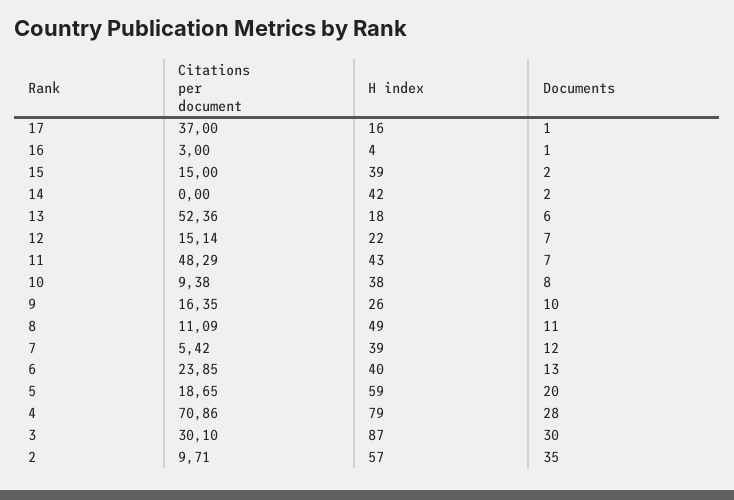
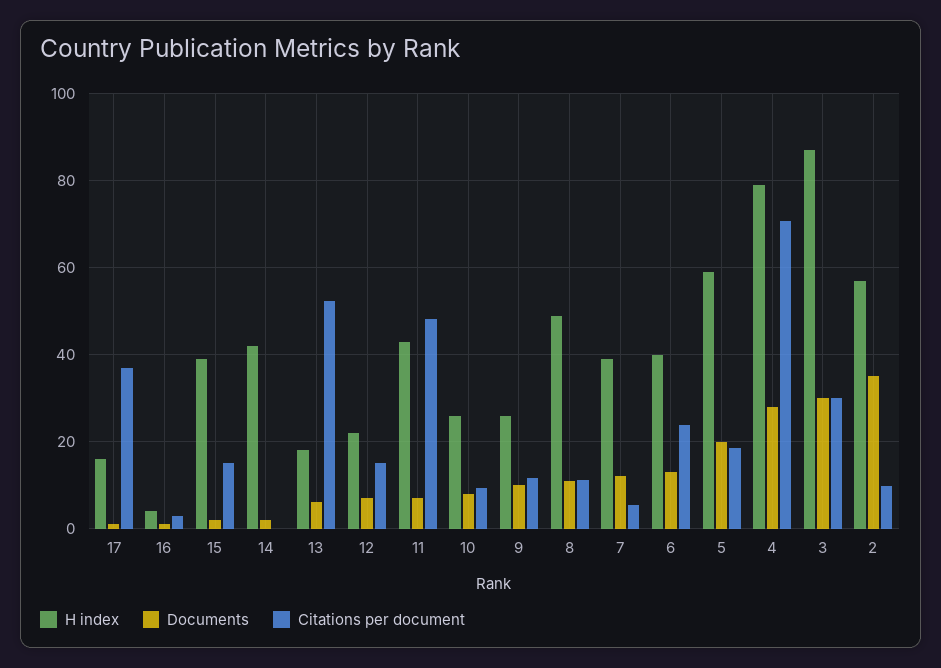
  {
    "Citations per document": {
      "17": 37,
      "16": 3,
      "15": 15,
      "14": 0,
      "13": 52.36,
      "12": 15.14,
      "11": 48.29,
      "10": 9.38,
-     "9": 16.35,
+     "9": 12,
      "8": 11.09,
      "7": 5.42,
      "6": 23.85,
      "5": 18.65,
      "4": 70.86,
      "3": 30.1,
      "2": 9.71
    },
    "H index": {
      "17": 16,
      "16": 4,
      "15": 39,
      "14": 42,
      "13": 18,
      "12": 22,
      "11": 43,
-     "10": 38,
+     "10": 26,
      "9": 26,
      "8": 49,
      "7": 39,
      "6": 40,
      "5": 59,
      "4": 79,
      "3": 87,
      "2": 57
    },
    "Documents": {
      "17": 1,
      "16": 1,
      "15": 2,
      "14": 2,
      "13": 6,
      "12": 7,
      "11": 7,
      "10": 8,
      "9": 10,
      "8": 11,
      "7": 12,
      "6": 13,
      "5": 20,
      "4": 28,
      "3": 30,
      "2": 35
    }
  }

